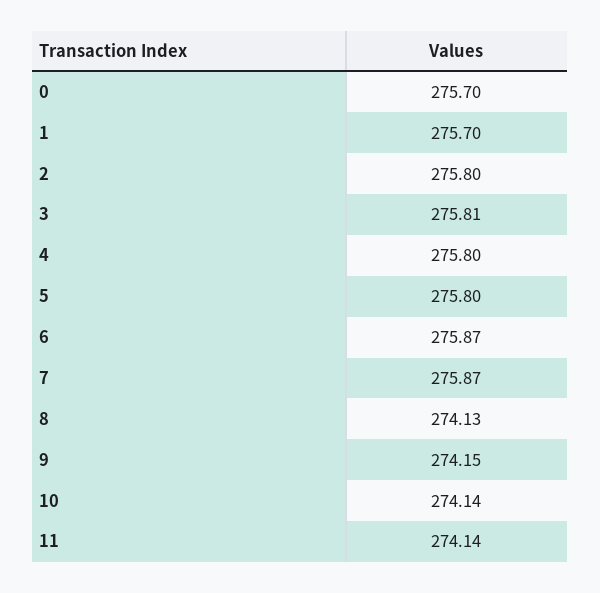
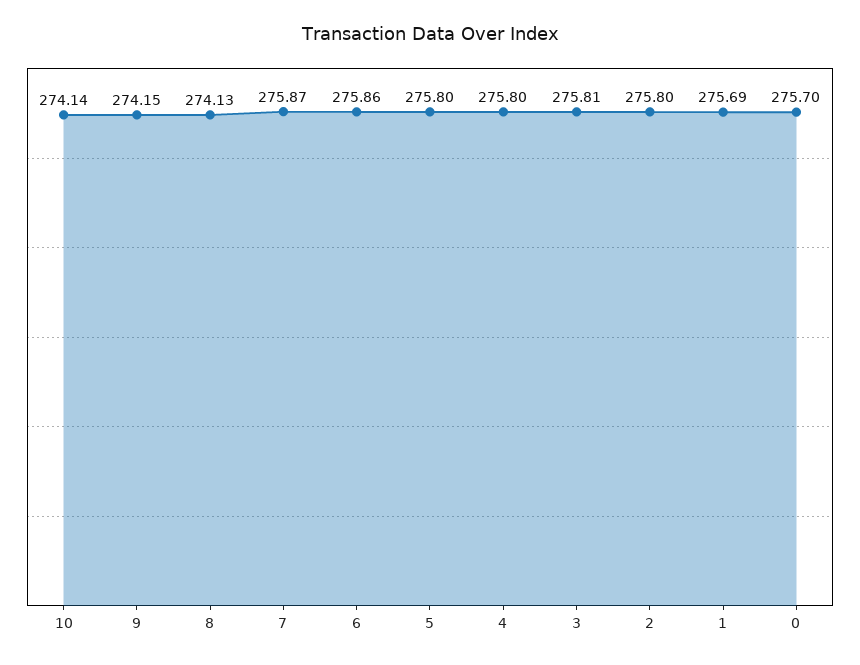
  {
    "0": 275.7,
-   "1": 275.7,
+   "1": 275.69,
    "2": 275.8,
    "3": 275.81,
    "4": 275.8,
    "5": 275.8,
-   "6": 275.87,
+   "6": 275.86,
    "7": 275.87,
    "8": 274.13,
    "9": 274.15,
-   "10": 274.14,
+   "10": 274.14
-   "11": 274.14
  }

